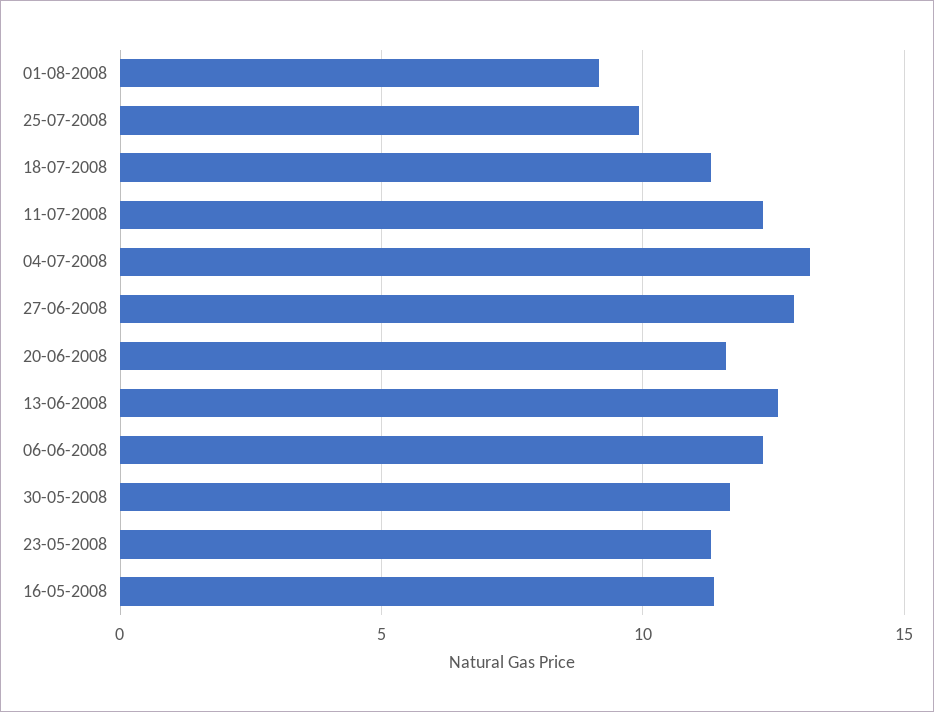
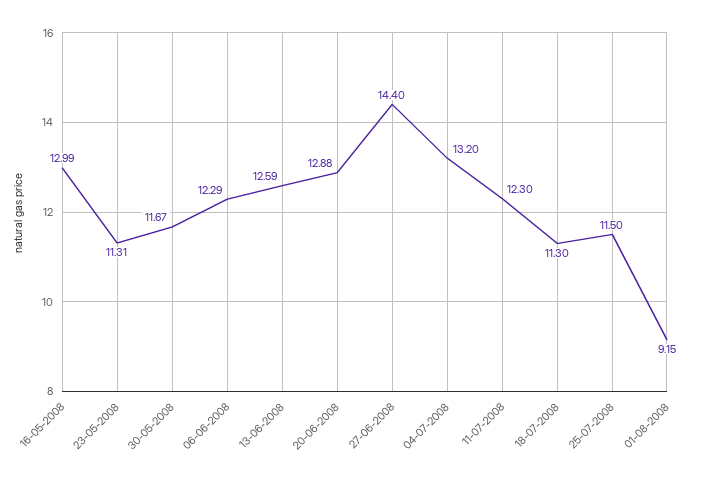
  {
    "01-08-2008": 9.15,
-   "25-07-2008": 10,
+   "25-07-2008": 11.5,
    "18-07-2008": 11.3,
    "11-07-2008": 12.3,
    "04-07-2008": 13.2,
-   "27-06-2008": 13,
+   "27-06-2008": 14.4,
-   "20-06-2008": 11.5,
+   "20-06-2008": 12.88,
    "13-06-2008": 12.59,
    "06-06-2008": 12.29,
    "30-05-2008": 11.67,
    "23-05-2008": 11.31,
-   "16-05-2008": 11.5
+   "16-05-2008": 12.99
  }

